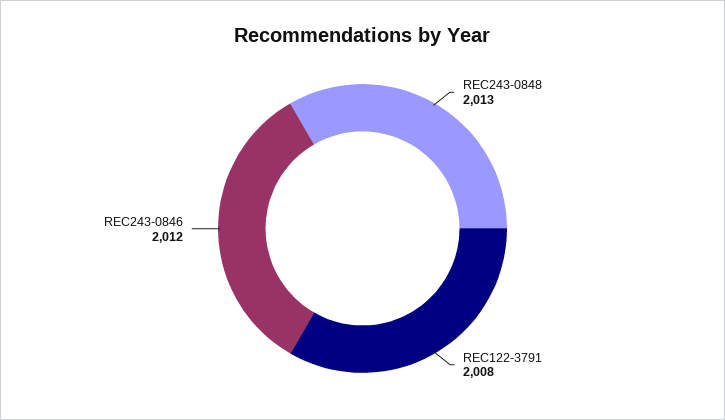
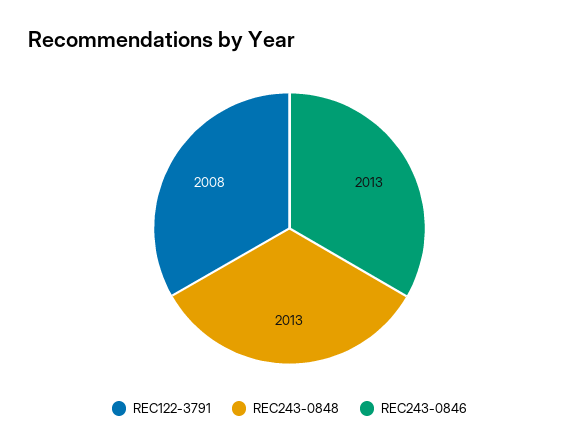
  {
    "REC243-0848": 2013,
    "REC122-3791": 2008,
-   "REC243-0846": 2012
+   "REC243-0846": 2013
  }

